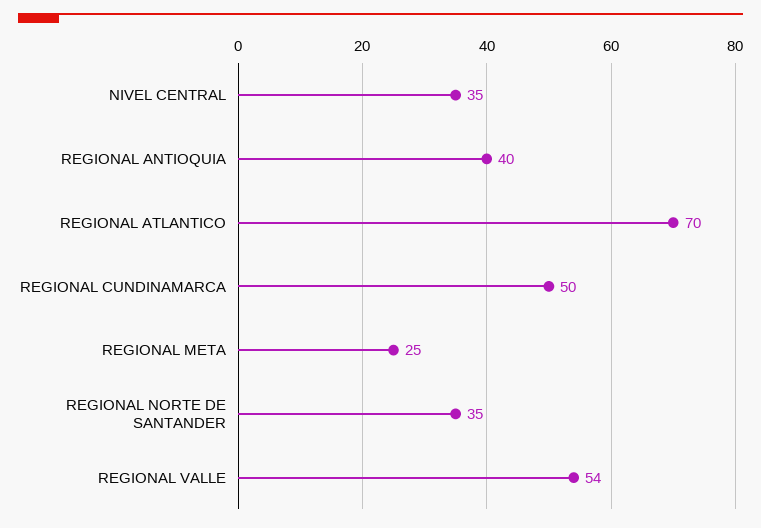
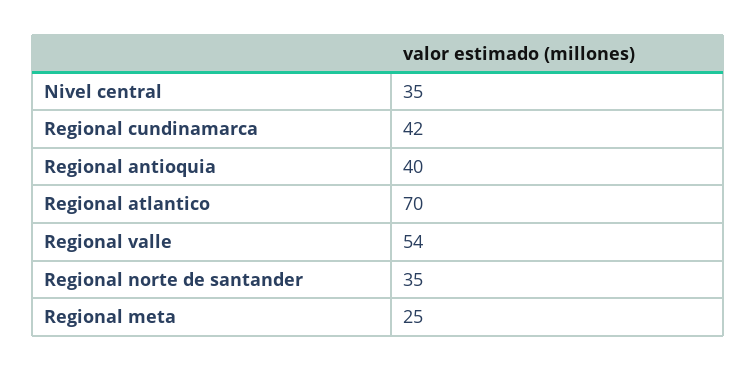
  {
    "NIVEL CENTRAL": 35,
    "REGIONAL ANTIOQUIA": 40,
    "REGIONAL ATLANTICO": 70,
-   "REGIONAL CUNDINAMARCA": 50,
+   "REGIONAL CUNDINAMARCA": 42,
    "REGIONAL META": 25,
    "REGIONAL NORTE DE SANTANDER": 35,
    "REGIONAL VALLE": 54
  }

